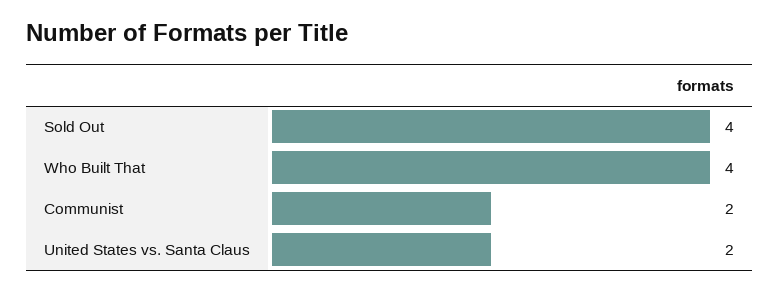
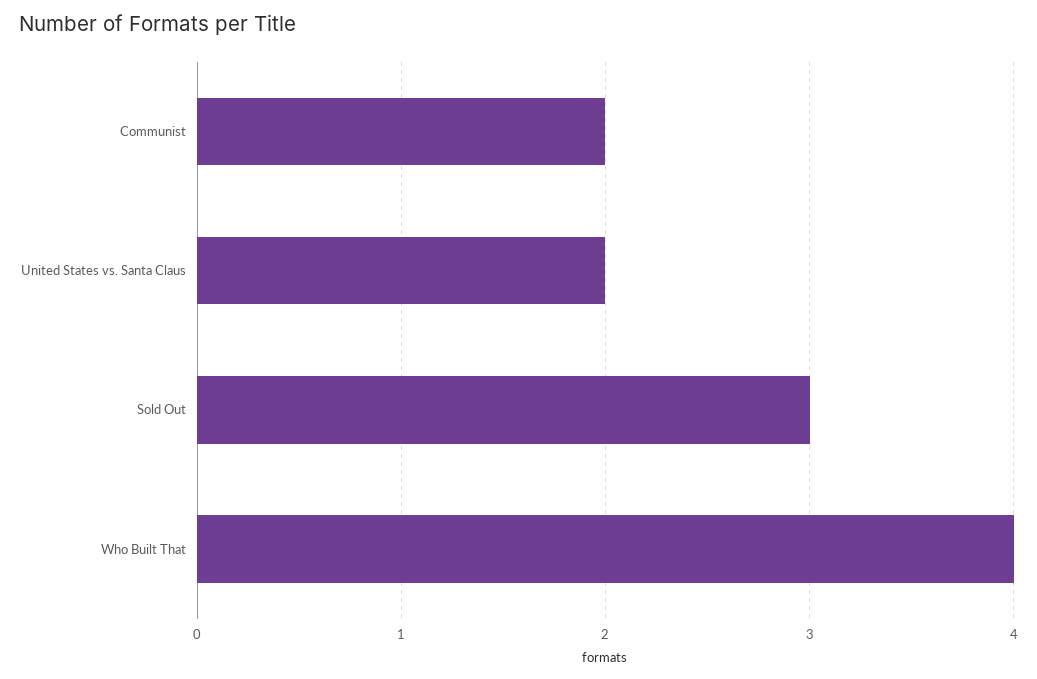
  {
-   "Sold Out": 4,
+   "Sold Out": 3,
    "Who Built That": 4,
    "Communist": 2,
    "United States vs. Santa Claus": 2
  }

